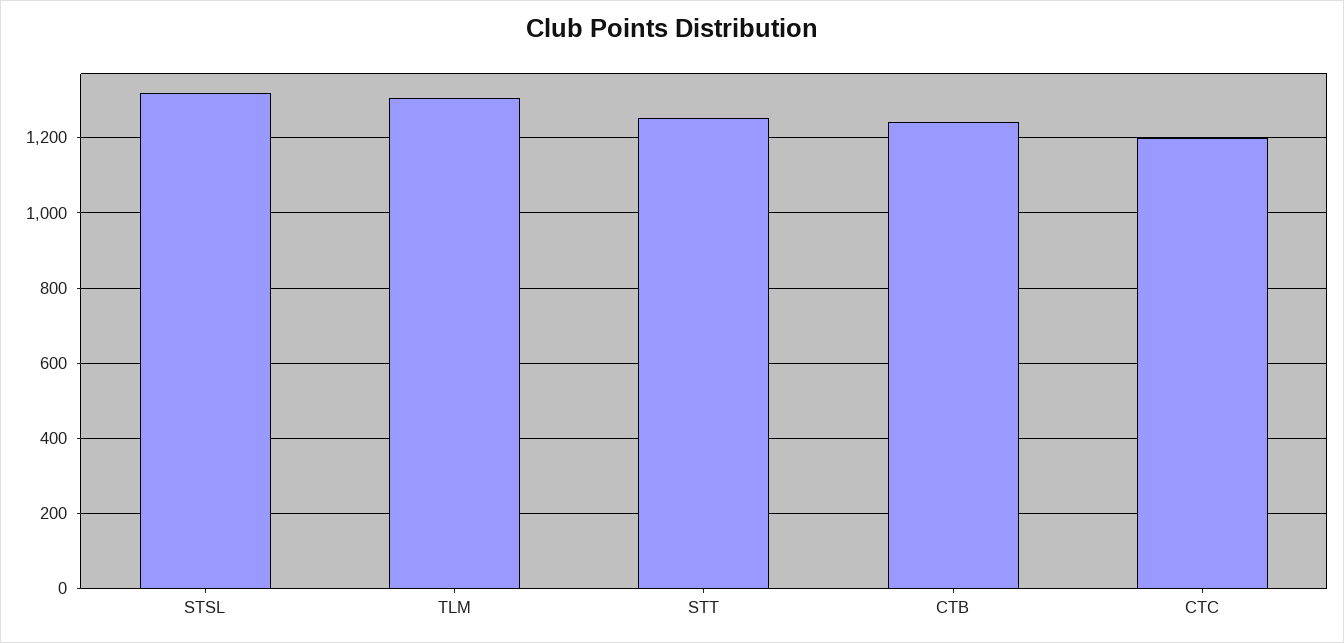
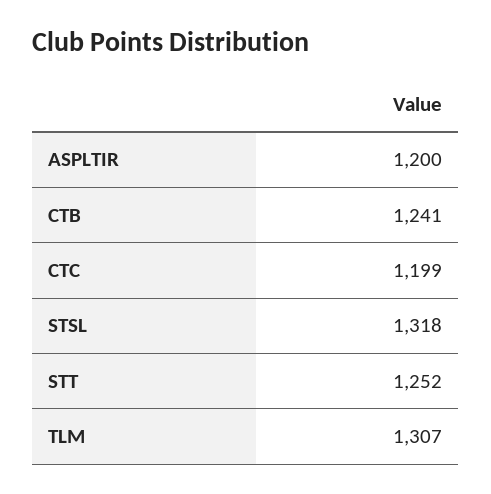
  {
    "STSL": 1318,
    "TLM": 1307,
    "STT": 1252,
    "CTB": 1241,
-   "CTC": 1199
+   "CTC": 1199,
+   "ASPLTIR": 1200
  }

